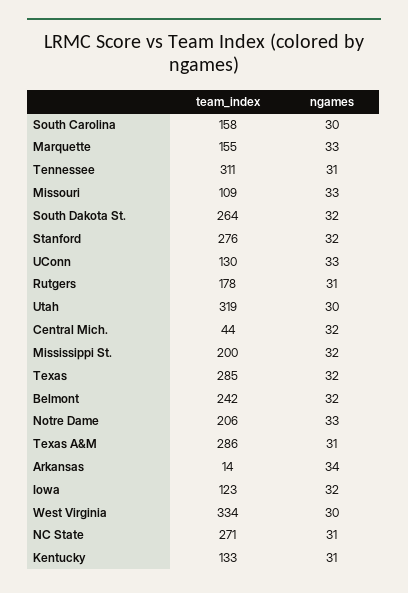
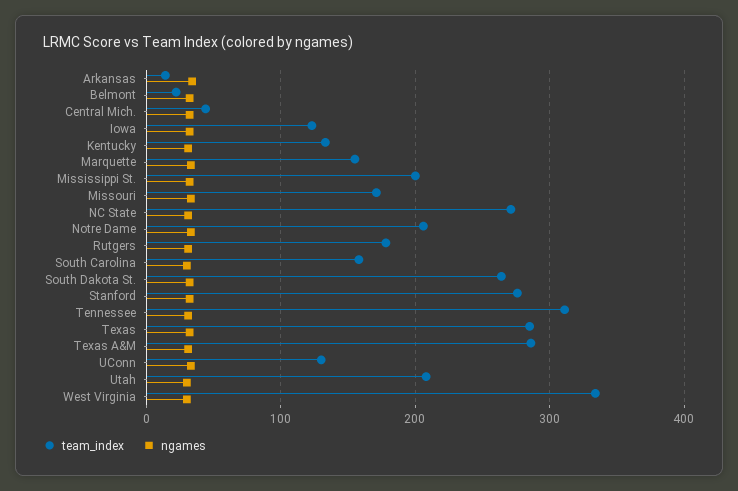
  {
    "team_index": {
      "South Carolina": 158,
      "Marquette": 155,
      "Tennessee": 311,
-     "Missouri": 109,
+     "Missouri": 170,
      "South Dakota St.": 264,
      "Stanford": 276,
      "UConn": 130,
      "Rutgers": 178,
-     "Utah": 319,
+     "Utah": 210,
      "Central Mich.": 44,
      "Mississippi St.": 200,
      "Texas": 285,
-     "Belmont": 242,
+     "Belmont": 20,
      "Notre Dame": 206,
      "Texas A&M": 286,
      "Arkansas": 14,
      "Iowa": 123,
      "West Virginia": 334,
      "NC State": 271,
      "Kentucky": 133
    },
    "ngames": {
      "South Carolina": 30,
      "Marquette": 33,
      "Tennessee": 31,
      "Missouri": 33,
      "South Dakota St.": 32,
      "Stanford": 32,
      "UConn": 33,
      "Rutgers": 31,
      "Utah": 30,
      "Central Mich.": 32,
      "Mississippi St.": 32,
      "Texas": 32,
      "Belmont": 32,
      "Notre Dame": 33,
      "Texas A&M": 31,
      "Arkansas": 34,
      "Iowa": 32,
      "West Virginia": 30,
      "NC State": 31,
      "Kentucky": 31
    }
  }

